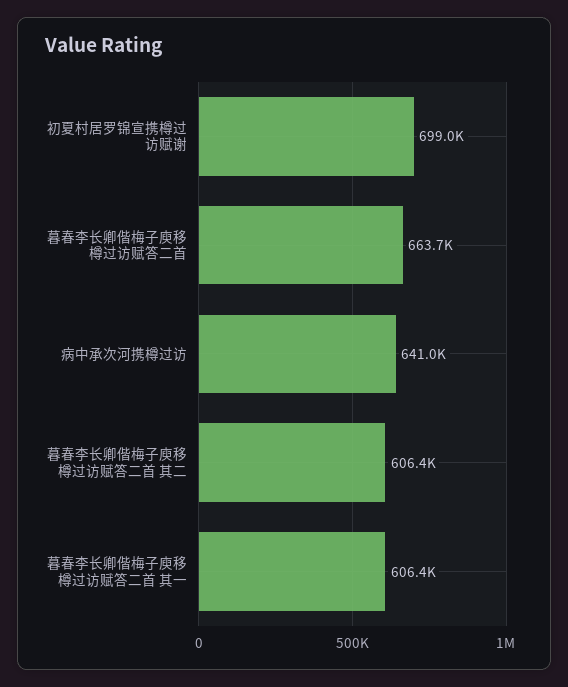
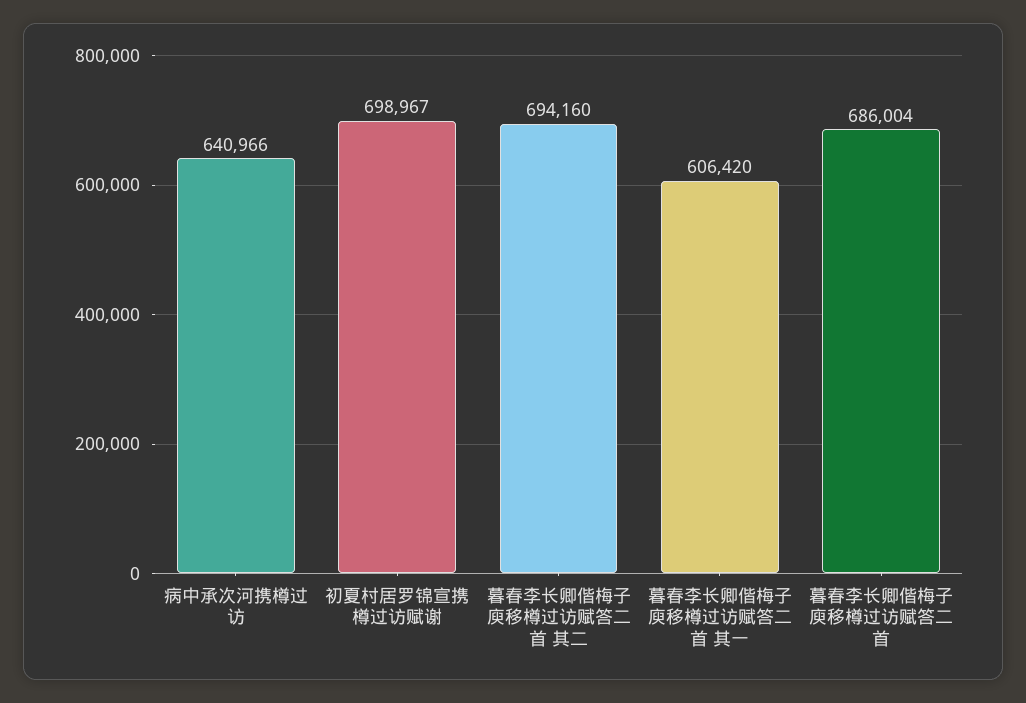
  {
    "初夏村居罗锦宣携樽过访赋谢": 698967,
-   "暮春李长卿偕梅子庾移樽过访赋答二首": 663700,
+   "暮春李长卿偕梅子庾移樽过访赋答二首": 686004,
    "病中承次河携樽过访": 640966,
-   "暮春李长卿偕梅子庾移樽过访赋答二首 其二": 606400,
+   "暮春李长卿偕梅子庾移樽过访赋答二首 其二": 694160,
    "暮春李长卿偕梅子庾移樽过访赋答二首 其一": 606420
  }

